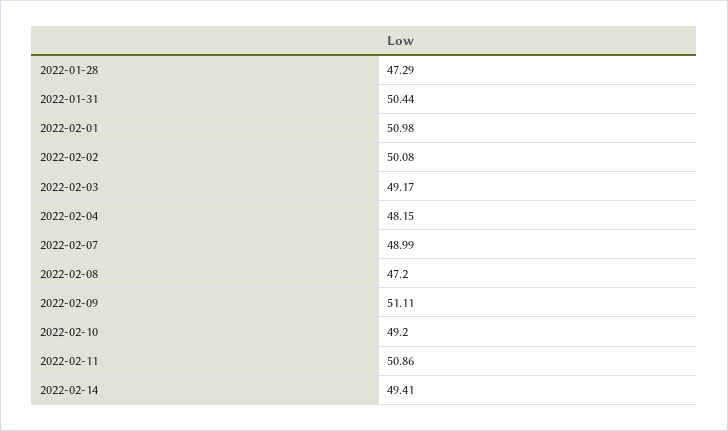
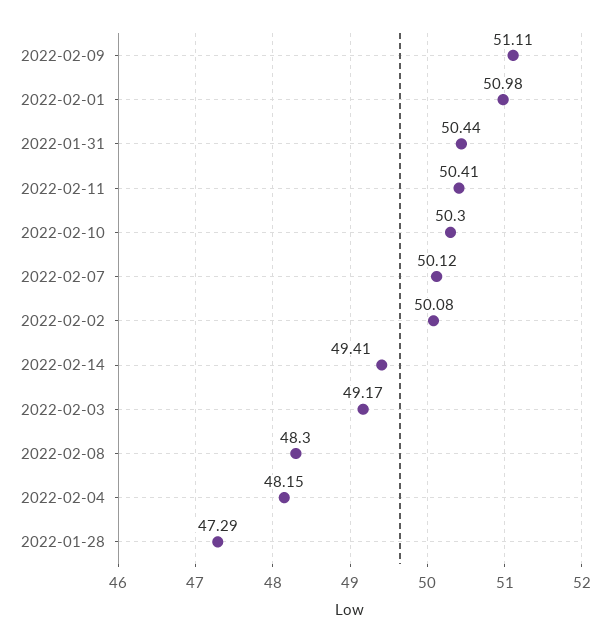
  {
    "2022-01-28": 47.29,
    "2022-01-31": 50.44,
    "2022-02-01": 50.98,
    "2022-02-02": 50.08,
    "2022-02-03": 49.17,
    "2022-02-04": 48.15,
-   "2022-02-07": 48.99,
+   "2022-02-07": 50.12,
-   "2022-02-08": 47.2,
+   "2022-02-08": 48.3,
    "2022-02-09": 51.11,
-   "2022-02-10": 49.2,
+   "2022-02-10": 50.3,
-   "2022-02-11": 50.86,
+   "2022-02-11": 50.41,
    "2022-02-14": 49.41
  }

